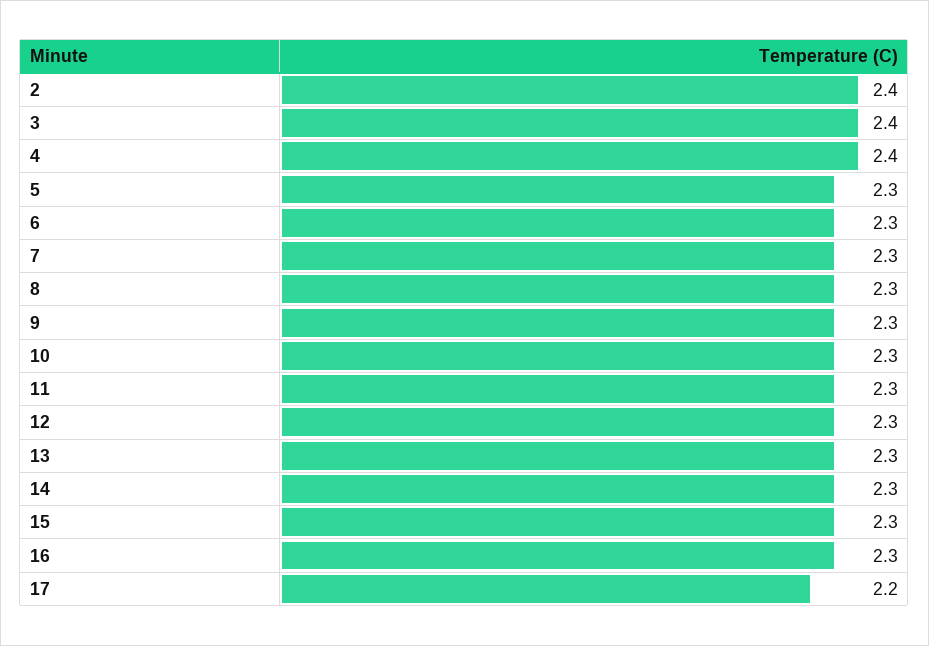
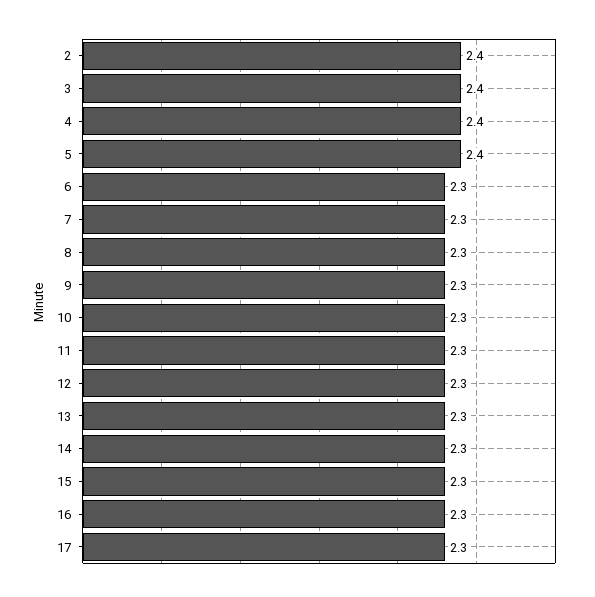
  {
    "2": 2.4,
    "3": 2.4,
    "4": 2.4,
-   "5": 2.3,
+   "5": 2.4,
    "6": 2.3,
    "7": 2.3,
    "8": 2.3,
    "9": 2.3,
    "10": 2.3,
    "11": 2.3,
    "12": 2.3,
    "13": 2.3,
    "14": 2.3,
    "15": 2.3,
    "16": 2.3,
-   "17": 2.2
+   "17": 2.3
  }

